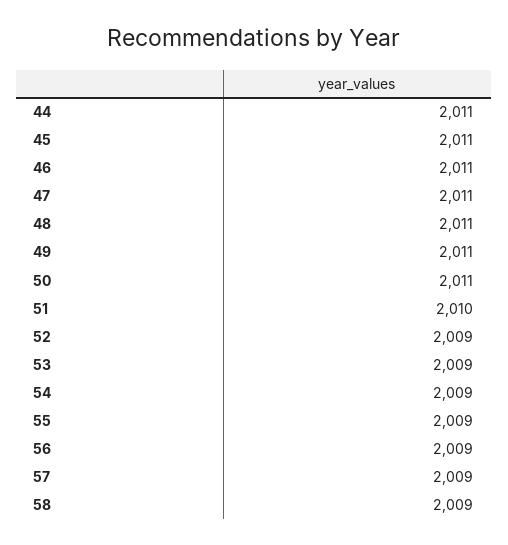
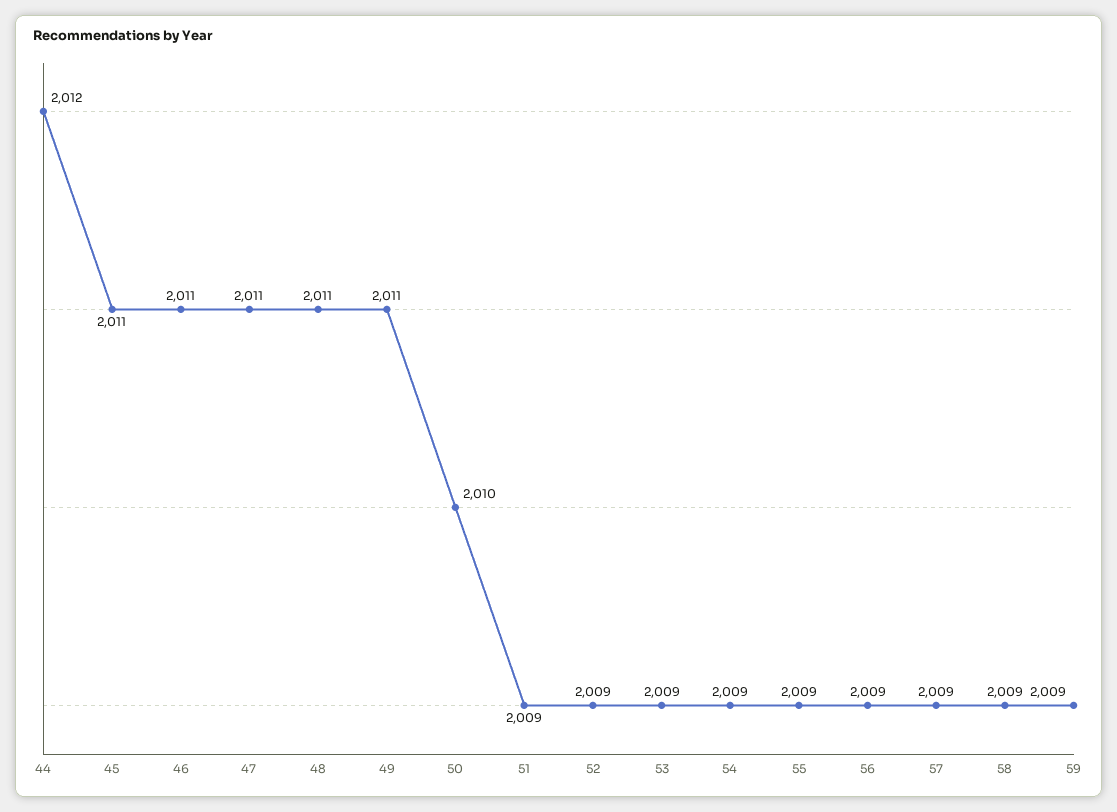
  {
-   "44": 2011,
+   "44": 2012,
    "45": 2011,
    "46": 2011,
    "47": 2011,
    "48": 2011,
    "49": 2011,
-   "50": 2011,
+   "50": 2010,
-   "51": 2010,
+   "51": 2009,
    "52": 2009,
    "53": 2009,
    "54": 2009,
    "55": 2009,
    "56": 2009,
    "57": 2009,
-   "58": 2009
+   "58": 2009,
+   "59": 2009
  }

